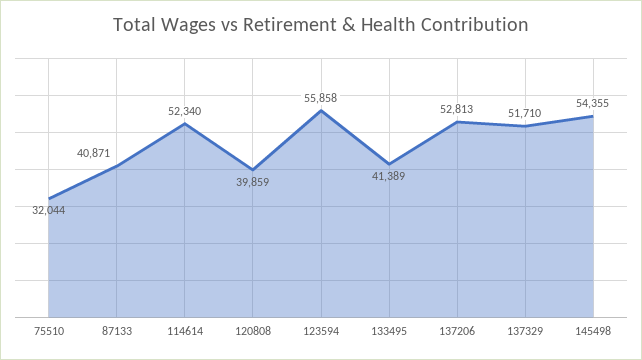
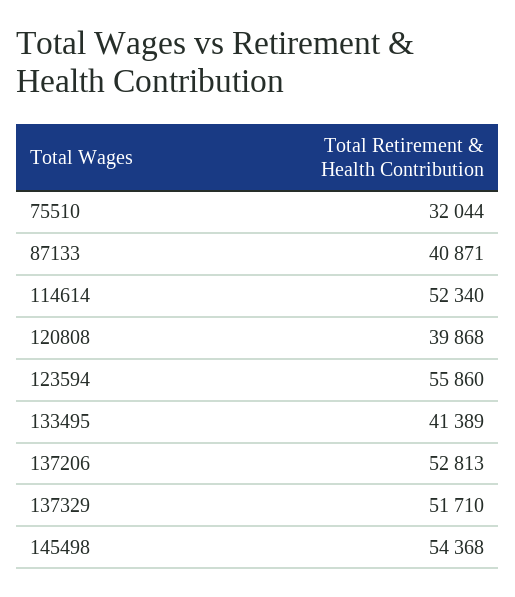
  {
    "75510": 32044,
    "87133": 40871,
    "114614": 52340,
-   "120808": 39859,
+   "120808": 39868,
-   "123594": 55858,
+   "123594": 55860,
    "133495": 41389,
    "137206": 52813,
    "137329": 51710,
-   "145498": 54355
+   "145498": 54368
  }

